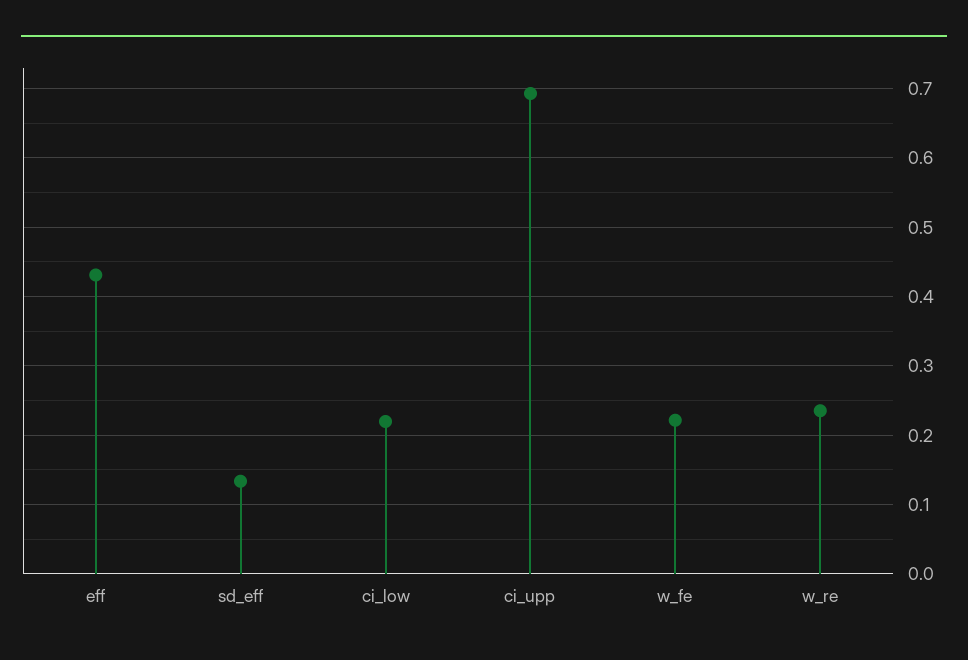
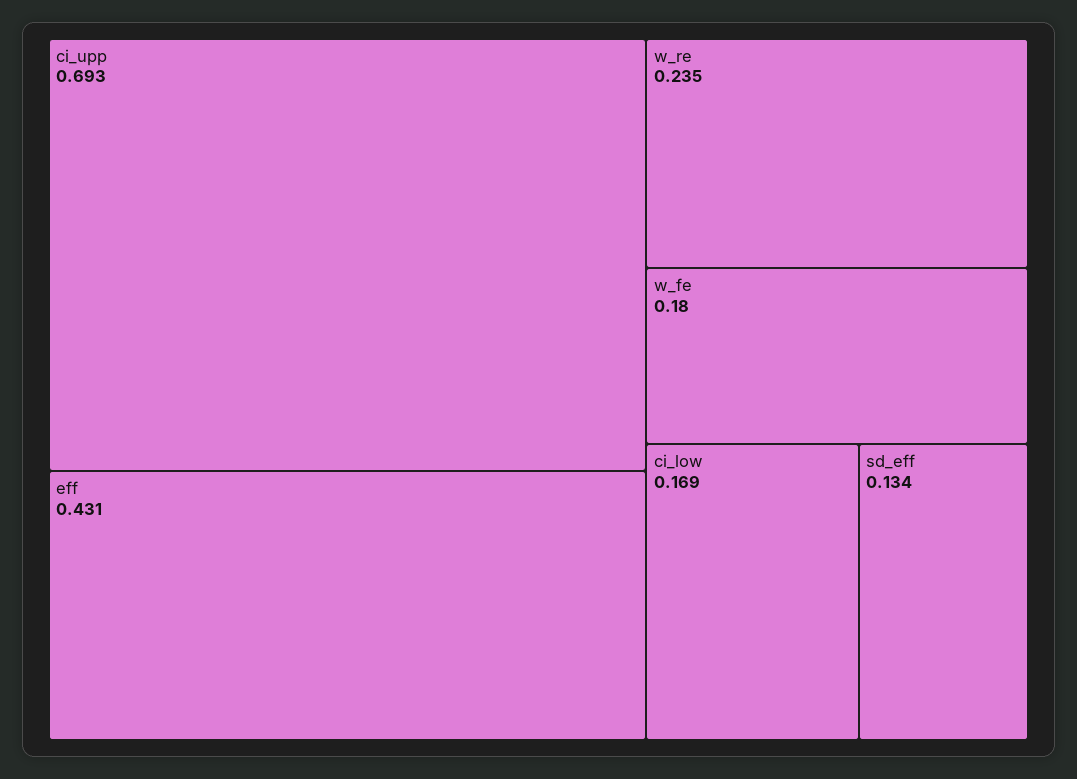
  {
    "eff": 0.431,
    "sd_eff": 0.134,
-   "ci_low": 0.22,
+   "ci_low": 0.169,
    "ci_upp": 0.693,
-   "w_fe": 0.22,
+   "w_fe": 0.18,
    "w_re": 0.235
  }

